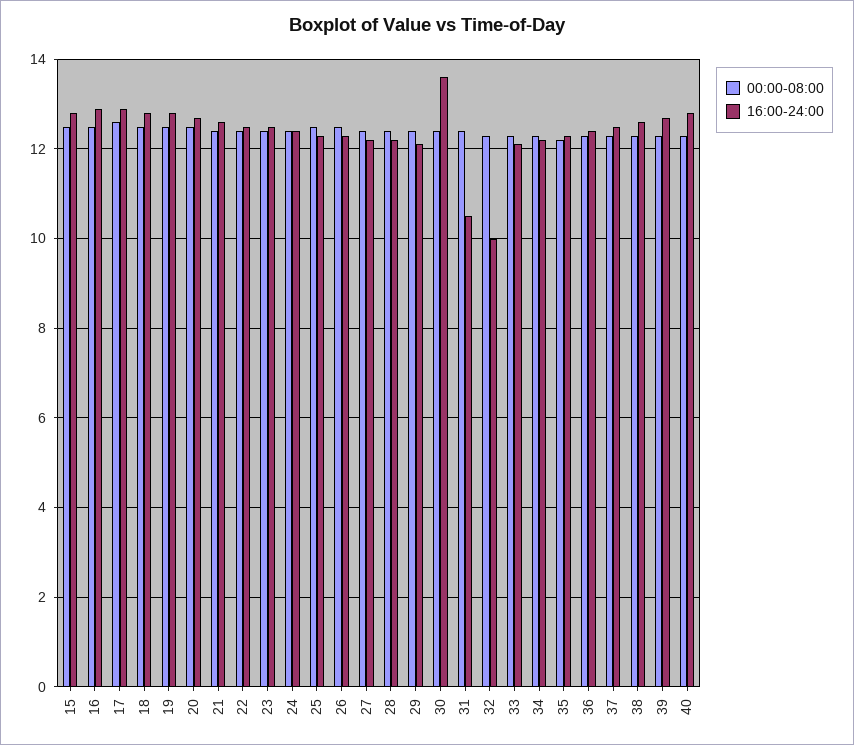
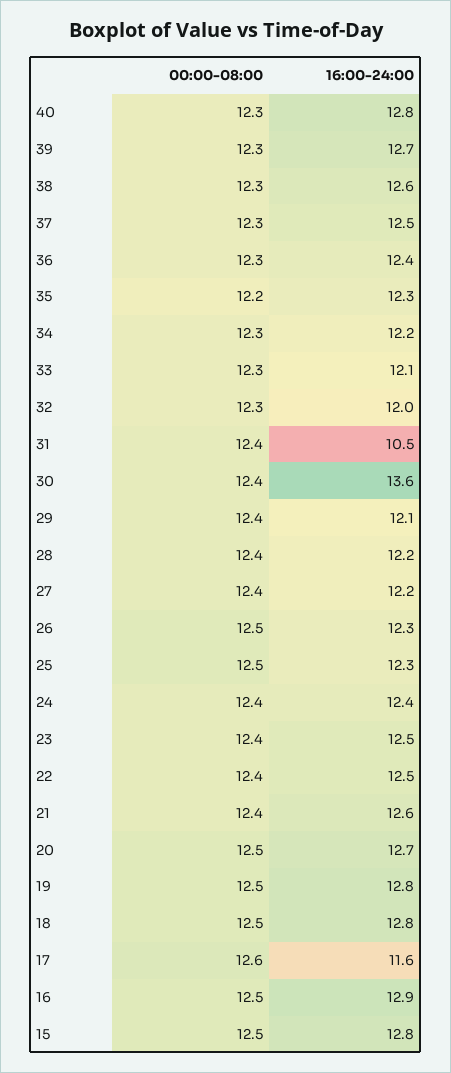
  {
    "00:00-08:00": {
      "15": 12.5,
      "16": 12.5,
      "17": 12.6,
      "18": 12.5,
      "19": 12.5,
      "20": 12.5,
      "21": 12.4,
      "22": 12.4,
      "23": 12.4,
      "24": 12.4,
      "25": 12.5,
      "26": 12.5,
      "27": 12.4,
      "28": 12.4,
      "29": 12.4,
      "30": 12.4,
      "31": 12.4,
      "32": 12.3,
      "33": 12.3,
      "34": 12.3,
      "35": 12.2,
      "36": 12.3,
      "37": 12.3,
      "38": 12.3,
      "39": 12.3,
      "40": 12.3
    },
    "16:00-24:00": {
      "15": 12.8,
      "16": 12.9,
-     "17": 13,
+     "17": 11.6,
      "18": 12.8,
      "19": 12.8,
      "20": 12.7,
      "21": 12.6,
      "22": 12.5,
      "23": 12.5,
      "24": 12.4,
      "25": 12.3,
      "26": 12.3,
      "27": 12.2,
      "28": 12.2,
      "29": 12.1,
      "30": 13.6,
      "31": 10.5,
-     "32": 10,
+     "32": 12,
      "33": 12.1,
      "34": 12.2,
      "35": 12.3,
      "36": 12.4,
      "37": 12.5,
      "38": 12.6,
      "39": 12.7,
      "40": 12.8
    }
  }

